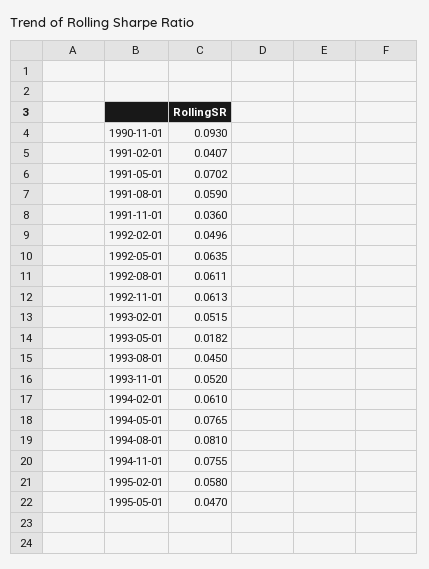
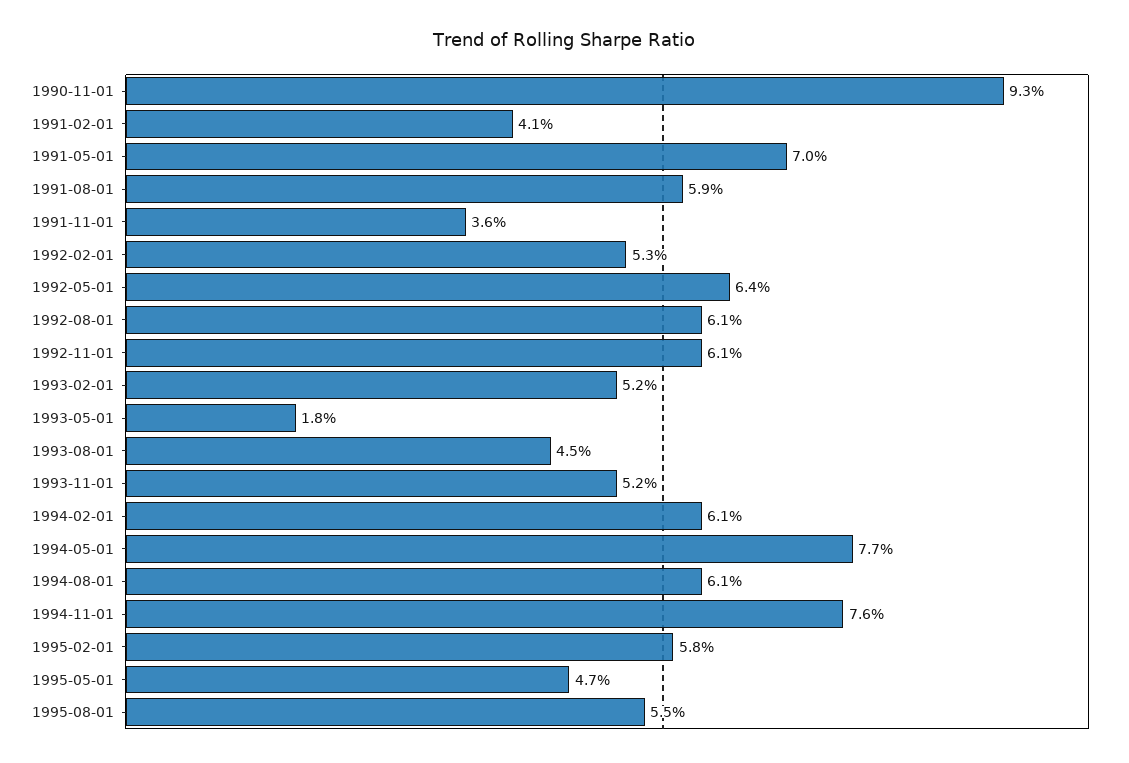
  {
    "1990-11-01": 0.093,
    "1991-02-01": 0.0407,
    "1991-05-01": 0.0702,
    "1991-08-01": 0.059,
    "1991-11-01": 0.036,
-   "1992-02-01": 0.0496,
+   "1992-02-01": 0.053,
    "1992-05-01": 0.0635,
    "1992-08-01": 0.0611,
    "1992-11-01": 0.0613,
    "1993-02-01": 0.0515,
    "1993-05-01": 0.0182,
    "1993-08-01": 0.045,
    "1993-11-01": 0.052,
    "1994-02-01": 0.061,
    "1994-05-01": 0.0765,
-   "1994-08-01": 0.081,
+   "1994-08-01": 0.061,
    "1994-11-01": 0.0755,
    "1995-02-01": 0.058,
-   "1995-05-01": 0.047
+   "1995-05-01": 0.047,
+   "1995-08-01": 0.055
  }

